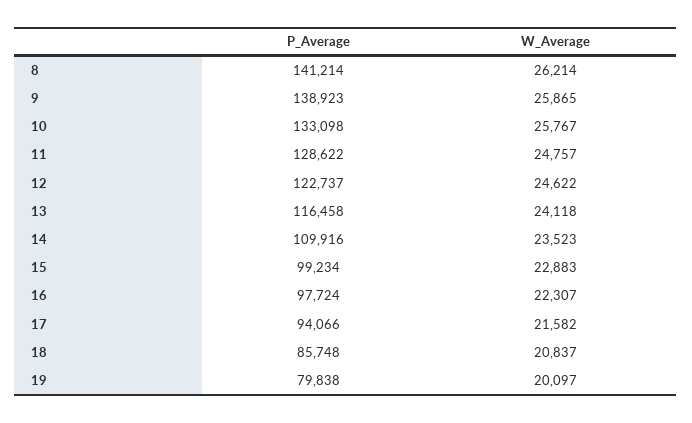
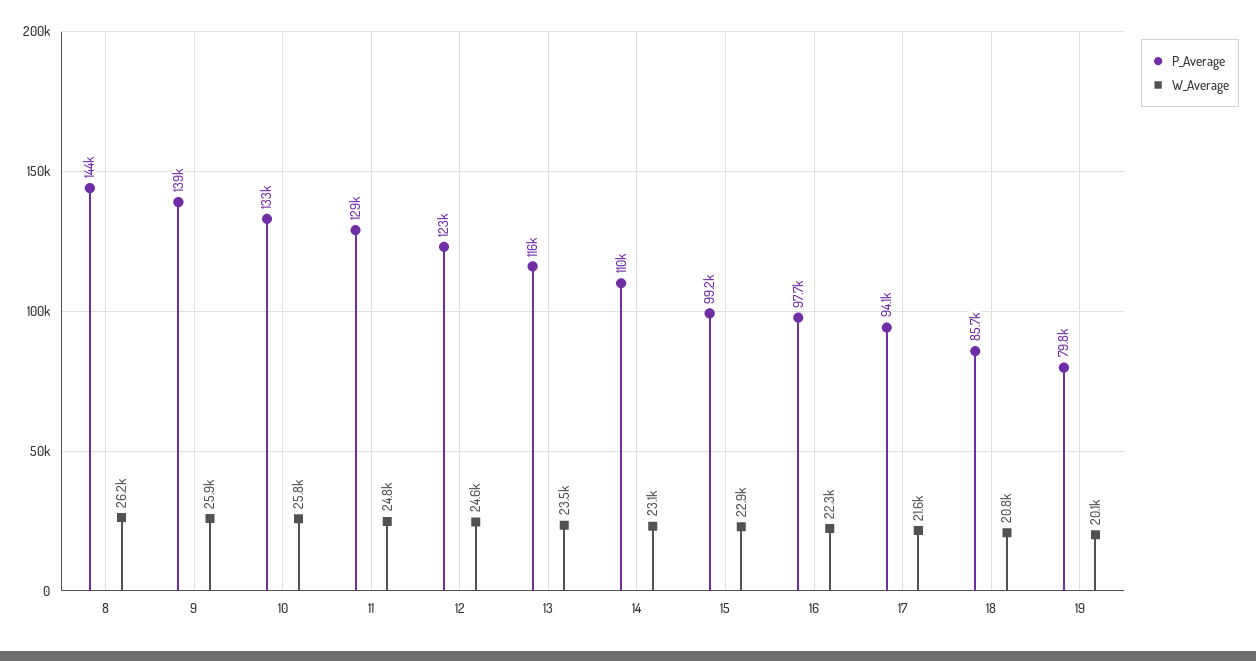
  {
    "P_Average": {
-     "8": 141214,
+     "8": 144000,
      "9": 138923,
      "10": 133098,
      "11": 128622,
      "12": 122737,
      "13": 116458,
      "14": 109916,
      "15": 99234,
      "16": 97724,
      "17": 94066,
      "18": 85748,
      "19": 79838
    },
    "W_Average": {
      "8": 26214,
      "9": 25865,
      "10": 25767,
      "11": 24757,
      "12": 24622,
-     "13": 24118,
+     "13": 23500,
-     "14": 23523,
+     "14": 23100,
      "15": 22883,
      "16": 22307,
      "17": 21582,
      "18": 20837,
      "19": 20097
    }
  }

